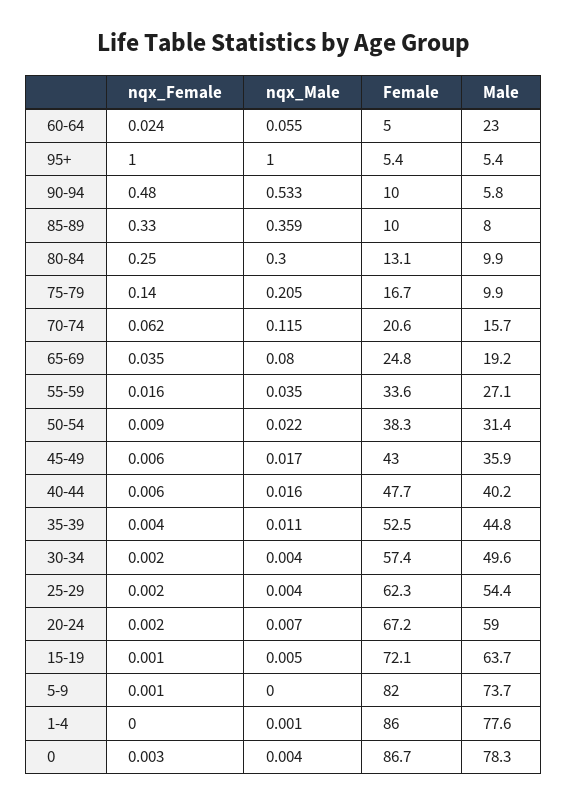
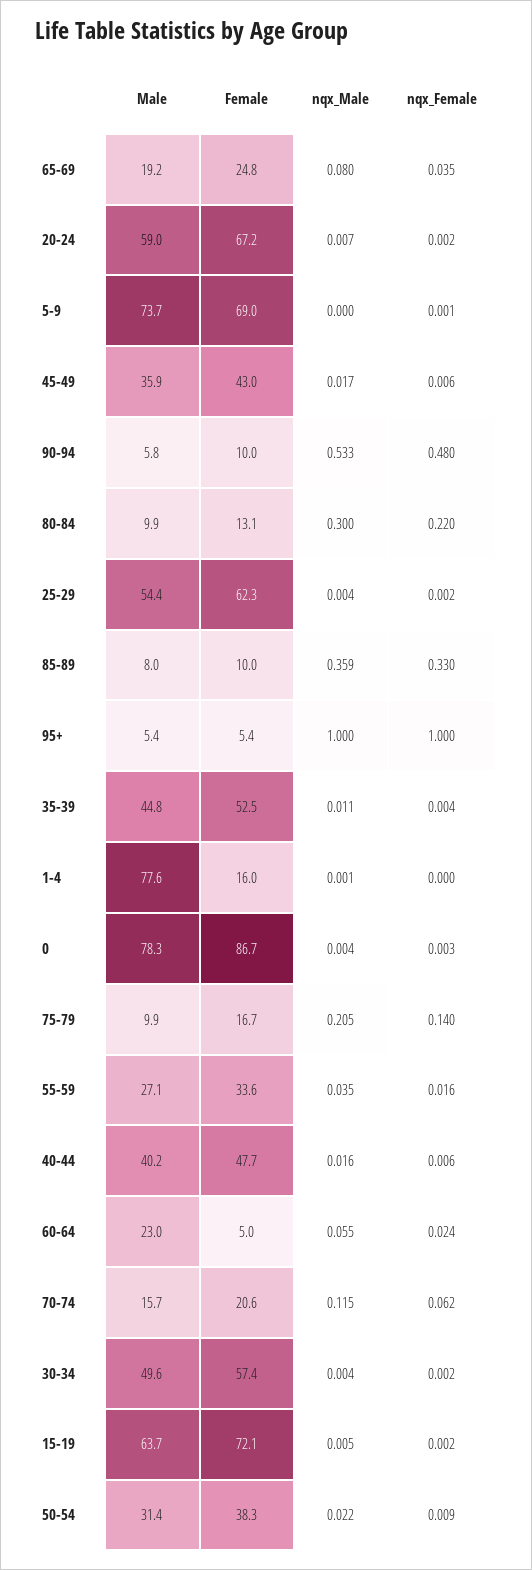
  {
    "nqx_Female": {
      "60-64": 0.024,
      "95+": 1,
      "90-94": 0.48,
      "85-89": 0.33,
-     "80-84": 0.25,
+     "80-84": 0.22,
      "75-79": 0.14,
      "70-74": 0.062,
      "65-69": 0.035,
      "55-59": 0.016,
      "50-54": 0.009,
      "45-49": 0.006,
      "40-44": 0.006,
      "35-39": 0.004,
      "30-34": 0.002,
      "25-29": 0.002,
      "20-24": 0.002,
-     "15-19": 0.001,
+     "15-19": 0.002,
      "5-9": 0.001,
      "1-4": 0,
      "0": 0.003
    },
    "nqx_Male": {
      "60-64": 0.055,
      "95+": 1,
      "90-94": 0.533,
      "85-89": 0.359,
      "80-84": 0.3,
      "75-79": 0.205,
      "70-74": 0.115,
      "65-69": 0.08,
      "55-59": 0.035,
      "50-54": 0.022,
      "45-49": 0.017,
      "40-44": 0.016,
      "35-39": 0.011,
      "30-34": 0.004,
      "25-29": 0.004,
      "20-24": 0.007,
      "15-19": 0.005,
      "5-9": 0,
      "1-4": 0.001,
      "0": 0.004
    },
    "Female": {
      "60-64": 5,
      "95+": 5.4,
      "90-94": 10,
      "85-89": 10,
      "80-84": 13.1,
      "75-79": 16.7,
      "70-74": 20.6,
      "65-69": 24.8,
      "55-59": 33.6,
      "50-54": 38.3,
      "45-49": 43,
      "40-44": 47.7,
      "35-39": 52.5,
      "30-34": 57.4,
      "25-29": 62.3,
      "20-24": 67.2,
      "15-19": 72.1,
-     "5-9": 82,
+     "5-9": 69,
-     "1-4": 86,
+     "1-4": 16,
      "0": 86.7
    },
    "Male": {
      "60-64": 23,
      "95+": 5.4,
      "90-94": 5.8,
      "85-89": 8,
      "80-84": 9.9,
      "75-79": 9.9,
      "70-74": 15.7,
      "65-69": 19.2,
      "55-59": 27.1,
      "50-54": 31.4,
      "45-49": 35.9,
      "40-44": 40.2,
      "35-39": 44.8,
      "30-34": 49.6,
      "25-29": 54.4,
      "20-24": 59,
      "15-19": 63.7,
      "5-9": 73.7,
      "1-4": 77.6,
      "0": 78.3
    }
  }

